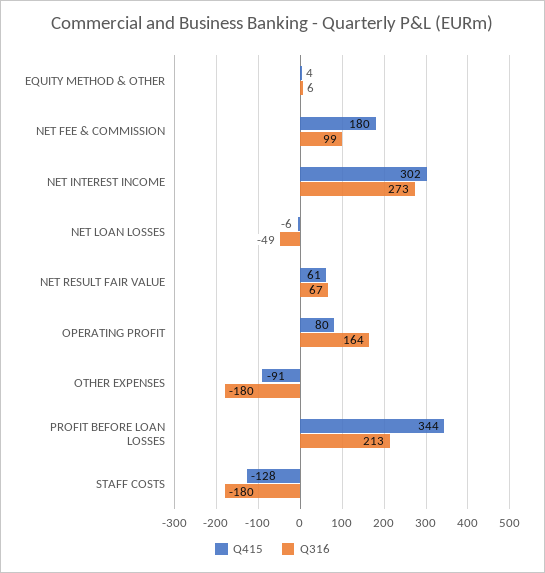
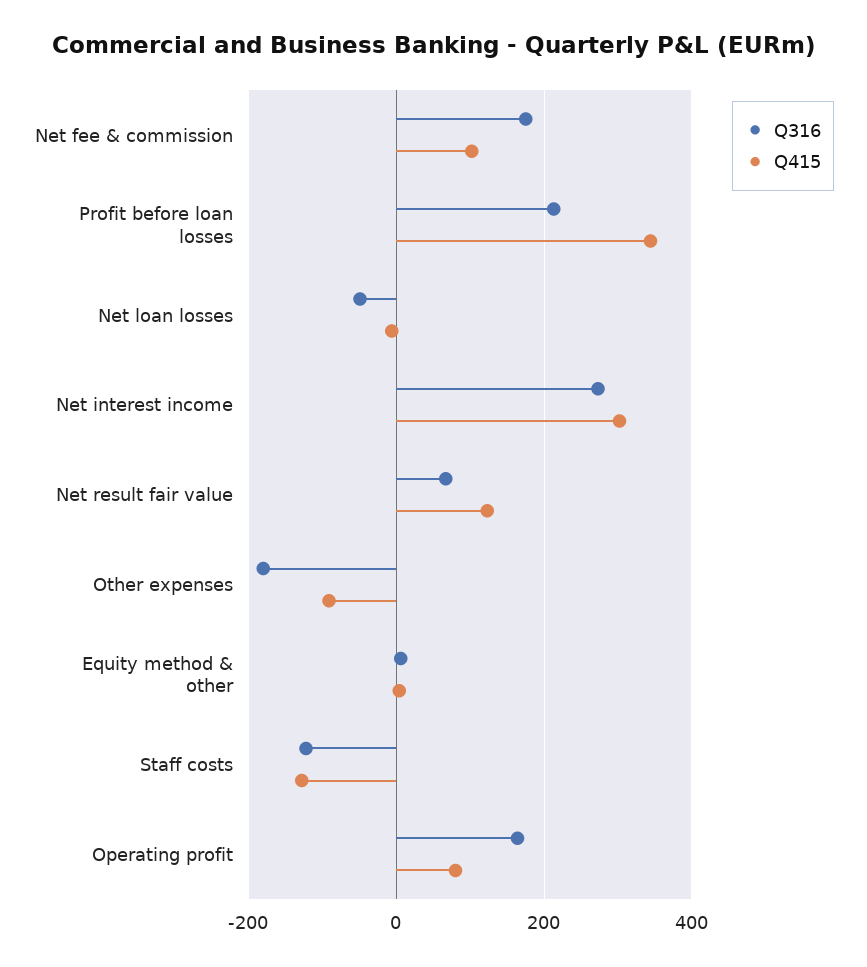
  {
    "Q415": {
      "EQUITY METHOD & OTHER": 4,
-     "NET FEE & COMMISSION": 180,
+     "NET FEE & COMMISSION": 100,
      "NET INTEREST INCOME": 302,
      "NET LOAN LOSSES": -6,
-     "NET RESULT FAIR VALUE": 61,
+     "NET RESULT FAIR VALUE": 120,
      "OPERATING PROFIT": 80,
      "OTHER EXPENSES": -91,
      "PROFIT BEFORE LOAN LOSSES": 344,
      "STAFF COSTS": -128
    },
    "Q316": {
      "EQUITY METHOD & OTHER": 6,
-     "NET FEE & COMMISSION": 99,
+     "NET FEE & COMMISSION": 180,
      "NET INTEREST INCOME": 273,
      "NET LOAN LOSSES": -49,
      "NET RESULT FAIR VALUE": 67,
      "OPERATING PROFIT": 164,
      "OTHER EXPENSES": -180,
      "PROFIT BEFORE LOAN LOSSES": 213,
-     "STAFF COSTS": -180
+     "STAFF COSTS": -120
    }
  }

